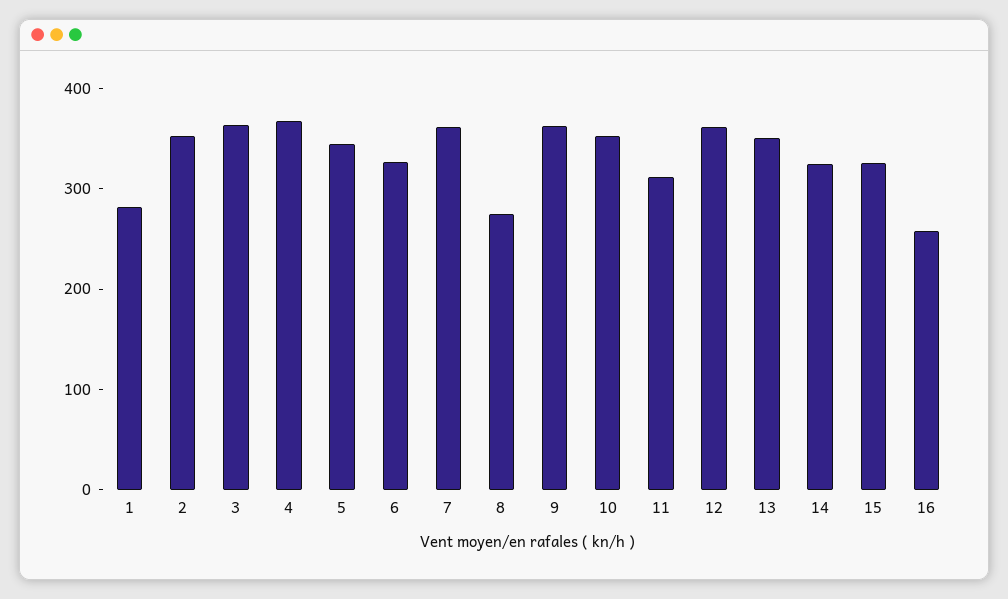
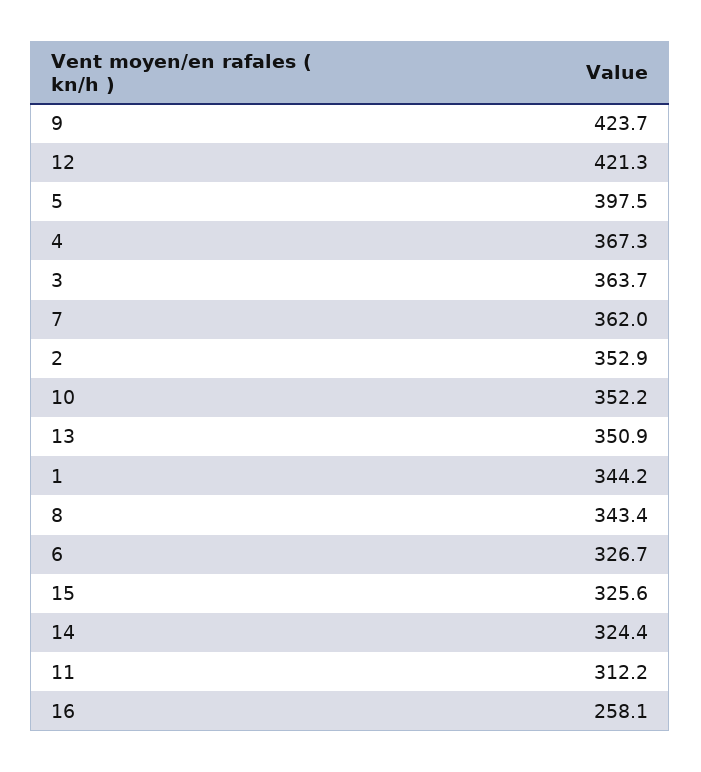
  {
-   "1": 280,
+   "1": 344.2,
    "2": 352.9,
    "3": 363.7,
    "4": 367.3,
-   "5": 340,
+   "5": 397.5,
    "6": 326.7,
    "7": 362,
-   "8": 280,
+   "8": 343.4,
-   "9": 360,
+   "9": 423.7,
    "10": 352.2,
    "11": 312.2,
-   "12": 360,
+   "12": 421.3,
    "13": 350.9,
    "14": 324.4,
    "15": 325.6,
    "16": 258.1
  }

